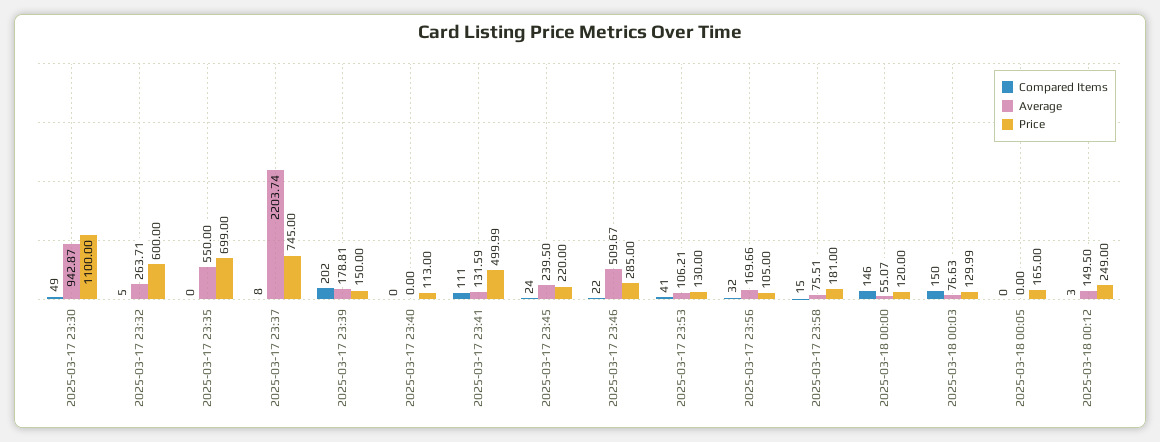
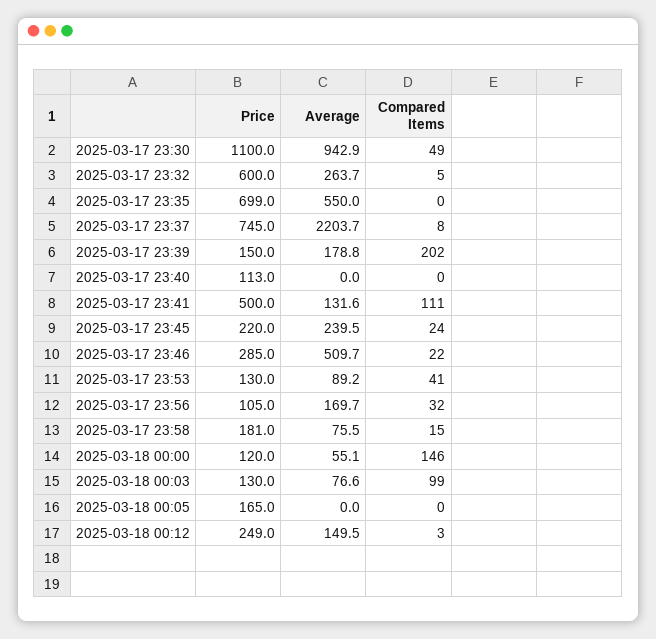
  {
    "Compared Items": {
      "2025-03-17 23:30": 49,
      "2025-03-17 23:32": 5,
      "2025-03-17 23:35": 0,
      "2025-03-17 23:37": 8,
      "2025-03-17 23:39": 202,
      "2025-03-17 23:40": 0,
      "2025-03-17 23:41": 111,
      "2025-03-17 23:45": 24,
      "2025-03-17 23:46": 22,
      "2025-03-17 23:53": 41,
      "2025-03-17 23:56": 32,
      "2025-03-17 23:58": 15,
      "2025-03-18 00:00": 146,
-     "2025-03-18 00:03": 150,
+     "2025-03-18 00:03": 99,
      "2025-03-18 00:05": 0,
      "2025-03-18 00:12": 3
    },
    "Average": {
      "2025-03-17 23:30": 942.87,
      "2025-03-17 23:32": 263.71,
      "2025-03-17 23:35": 550,
      "2025-03-17 23:37": 2203.74,
      "2025-03-17 23:39": 178.81,
      "2025-03-17 23:40": 0,
      "2025-03-17 23:41": 131.59,
      "2025-03-17 23:45": 239.5,
      "2025-03-17 23:46": 509.67,
-     "2025-03-17 23:53": 106.21,
+     "2025-03-17 23:53": 89.2,
      "2025-03-17 23:56": 169.66,
      "2025-03-17 23:58": 75.51,
      "2025-03-18 00:00": 55.07,
      "2025-03-18 00:03": 76.63,
      "2025-03-18 00:05": 0,
      "2025-03-18 00:12": 149.5
    },
    "Price": {
      "2025-03-17 23:30": 1100,
      "2025-03-17 23:32": 600,
      "2025-03-17 23:35": 699,
      "2025-03-17 23:37": 745,
      "2025-03-17 23:39": 150,
      "2025-03-17 23:40": 113,
      "2025-03-17 23:41": 499.99,
      "2025-03-17 23:45": 220,
      "2025-03-17 23:46": 285,
      "2025-03-17 23:53": 130,
      "2025-03-17 23:56": 105,
      "2025-03-17 23:58": 181,
      "2025-03-18 00:00": 120,
      "2025-03-18 00:03": 129.99,
      "2025-03-18 00:05": 165,
      "2025-03-18 00:12": 249
    }
  }

